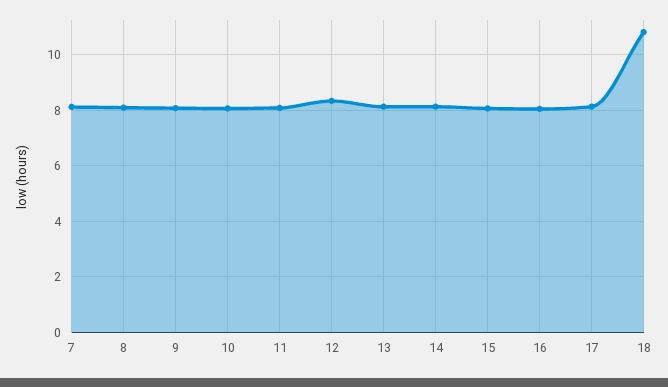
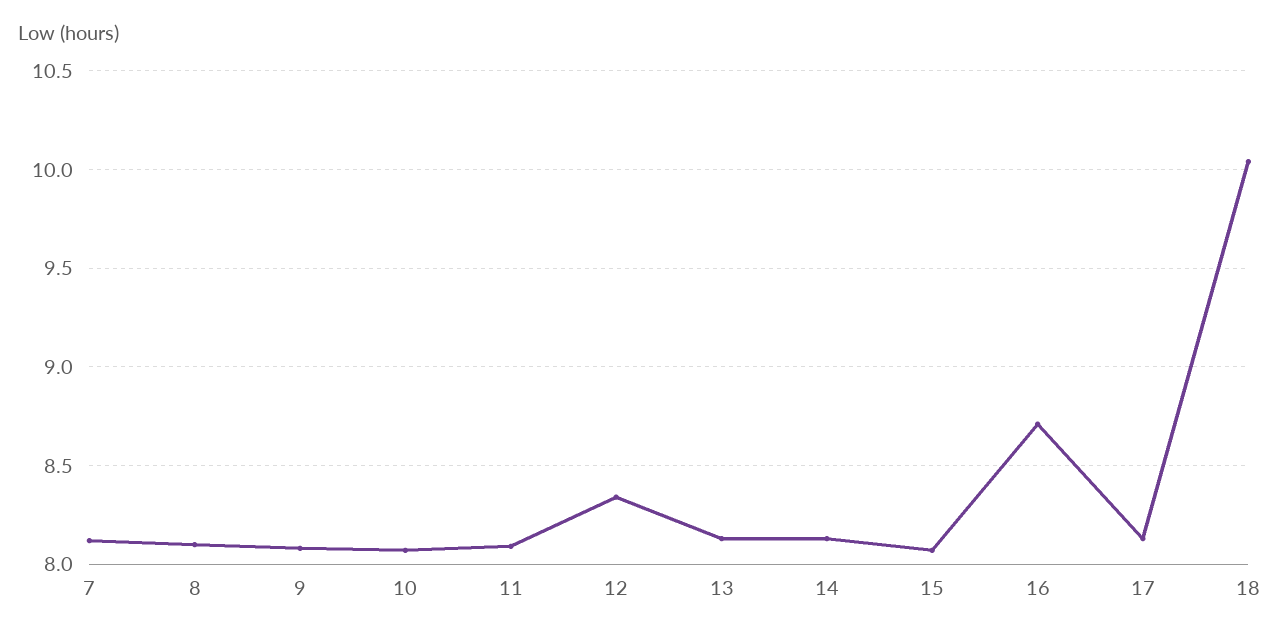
  {
    "7": 8.1,
    "8": 8.1,
    "9": 8.1,
    "10": 8.05,
    "11": 8.1,
    "12": 8.35,
    "13": 8.15,
    "14": 8.15,
    "15": 8.05,
-   "16": 8,
+   "16": 8.7,
    "17": 8.15,
-   "18": 10.75
+   "18": 10.05
  }

